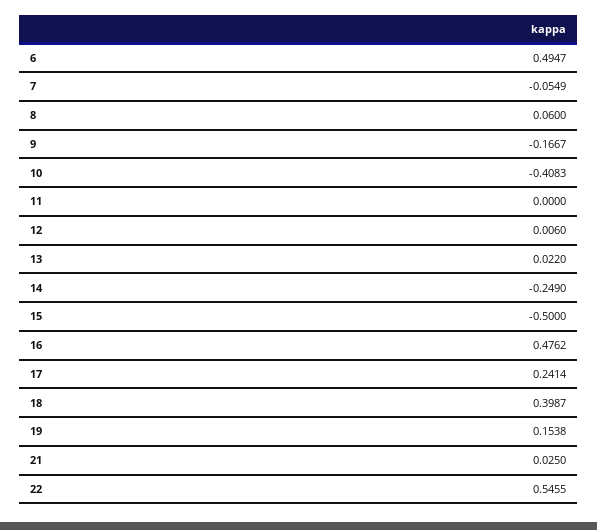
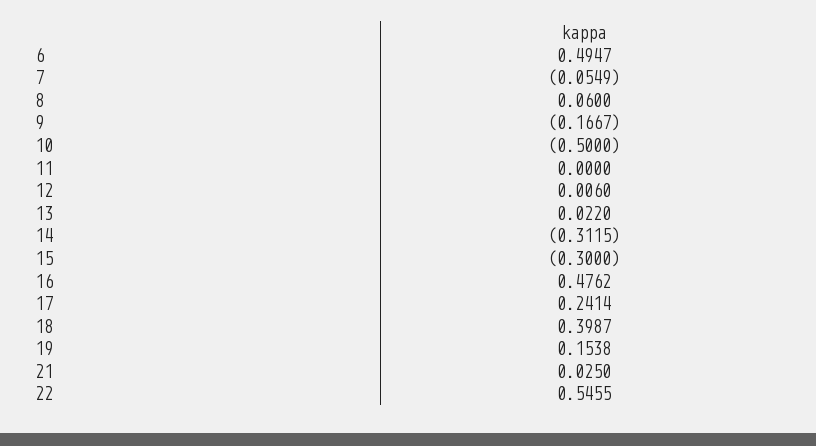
  {
    "6": 0.4947,
    "7": -0.0549,
    "8": 0.06,
    "9": -0.1667,
-   "10": -0.4083,
+   "10": -0.5,
    "11": 0,
    "12": 0.006,
    "13": 0.022,
-   "14": -0.249,
+   "14": -0.3115,
-   "15": -0.5,
+   "15": -0.3,
    "16": 0.4762,
    "17": 0.2414,
    "18": 0.3987,
    "19": 0.1538,
    "21": 0.025,
    "22": 0.5455
  }

